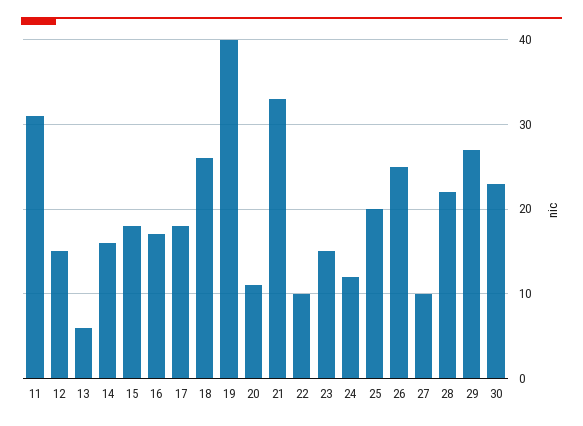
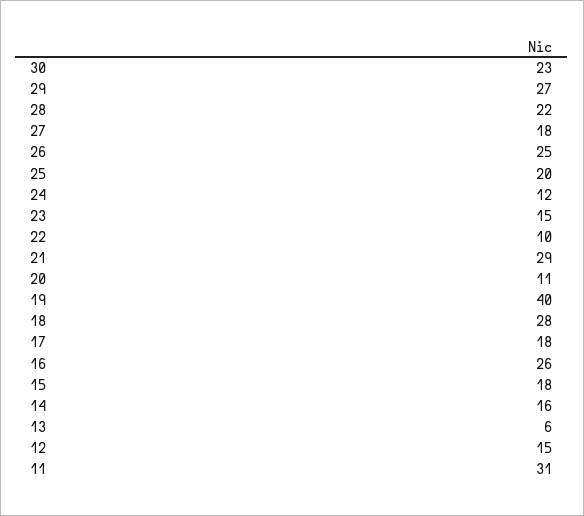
  {
    "11": 31,
    "12": 15,
    "13": 6,
    "14": 16,
    "15": 18,
-   "16": 17,
+   "16": 26,
    "17": 18,
-   "18": 26,
+   "18": 28,
    "19": 40,
    "20": 11,
-   "21": 33,
+   "21": 29,
    "22": 10,
    "23": 15,
    "24": 12,
    "25": 20,
    "26": 25,
-   "27": 10,
+   "27": 18,
    "28": 22,
    "29": 27,
    "30": 23
  }

